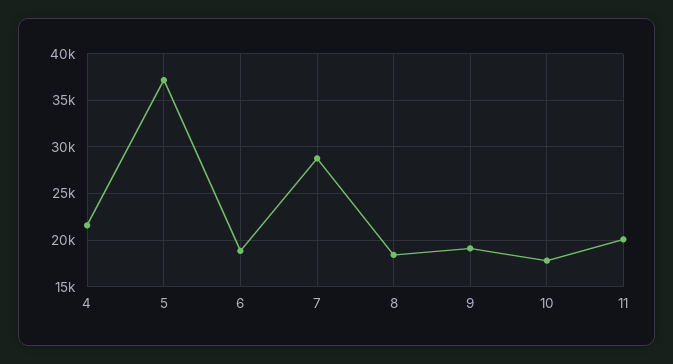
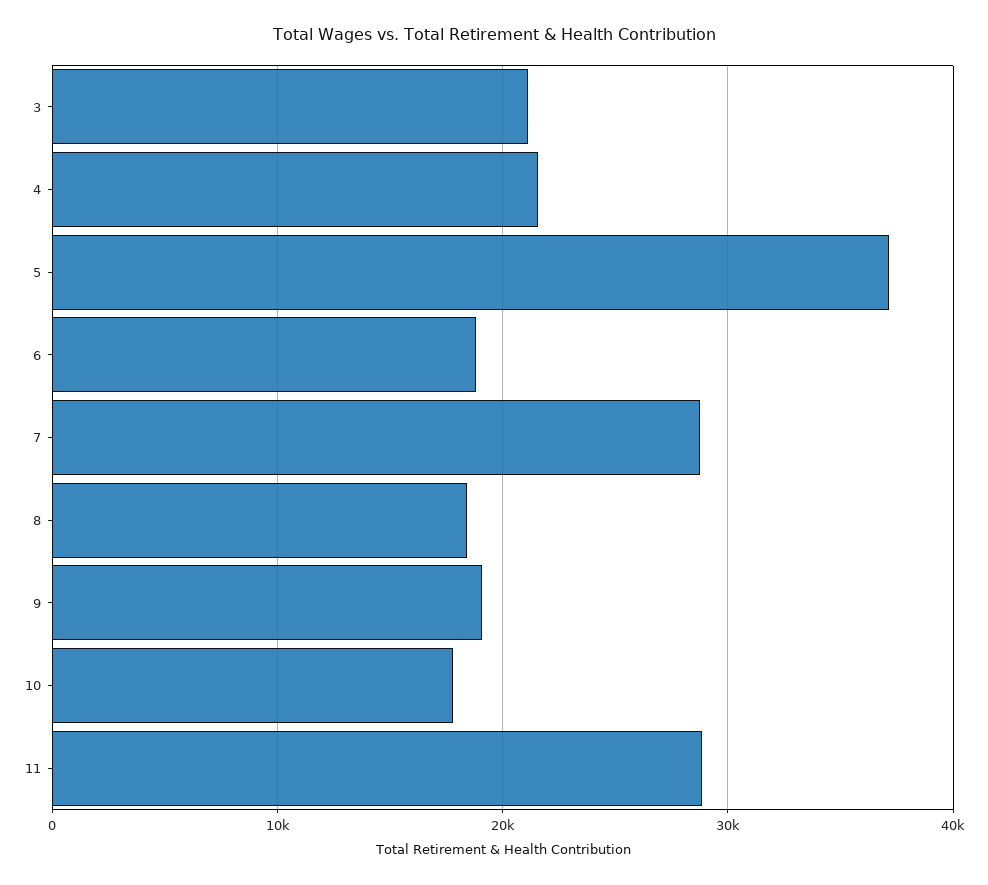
  {
    "4": 22000,
    "5": 37000,
    "6": 19000,
    "7": 29000,
    "8": 18000,
    "9": 19000,
    "10": 18000,
-   "11": 20000
+   "11": 29000,
+   "3": 21000
  }

